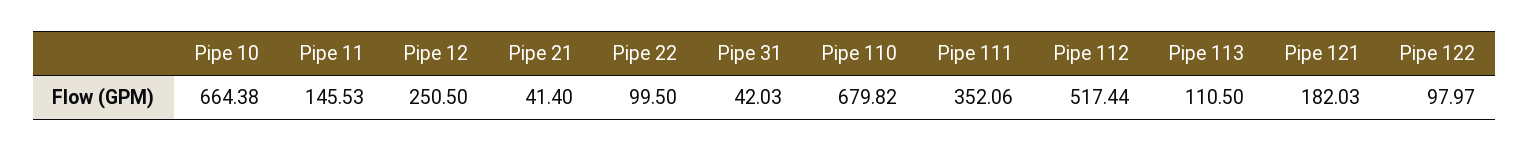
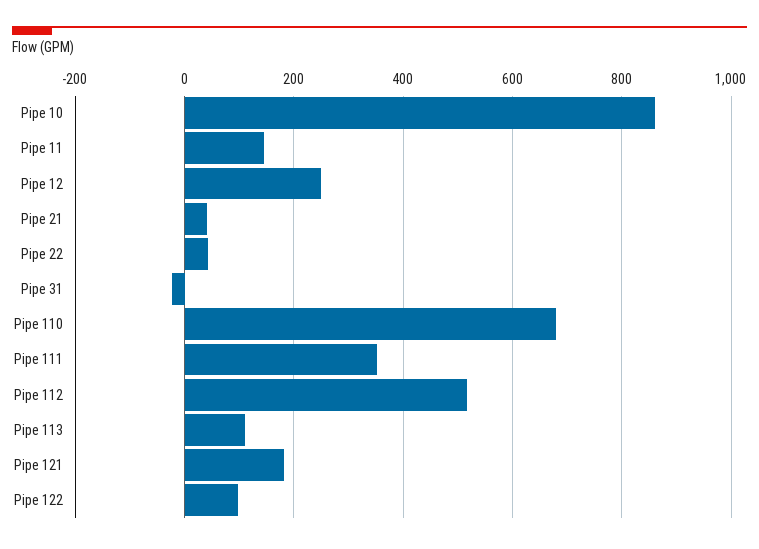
  {
-   "Pipe 10": 664.38,
+   "Pipe 10": 860,
    "Pipe 11": 145.53,
    "Pipe 12": 250.5,
    "Pipe 21": 41.4,
-   "Pipe 22": 99.5,
+   "Pipe 22": 40,
-   "Pipe 31": 42.03,
+   "Pipe 31": -20,
    "Pipe 110": 679.82,
    "Pipe 111": 352.06,
    "Pipe 112": 517.44,
    "Pipe 113": 110.5,
    "Pipe 121": 182.03,
    "Pipe 122": 97.97
  }

